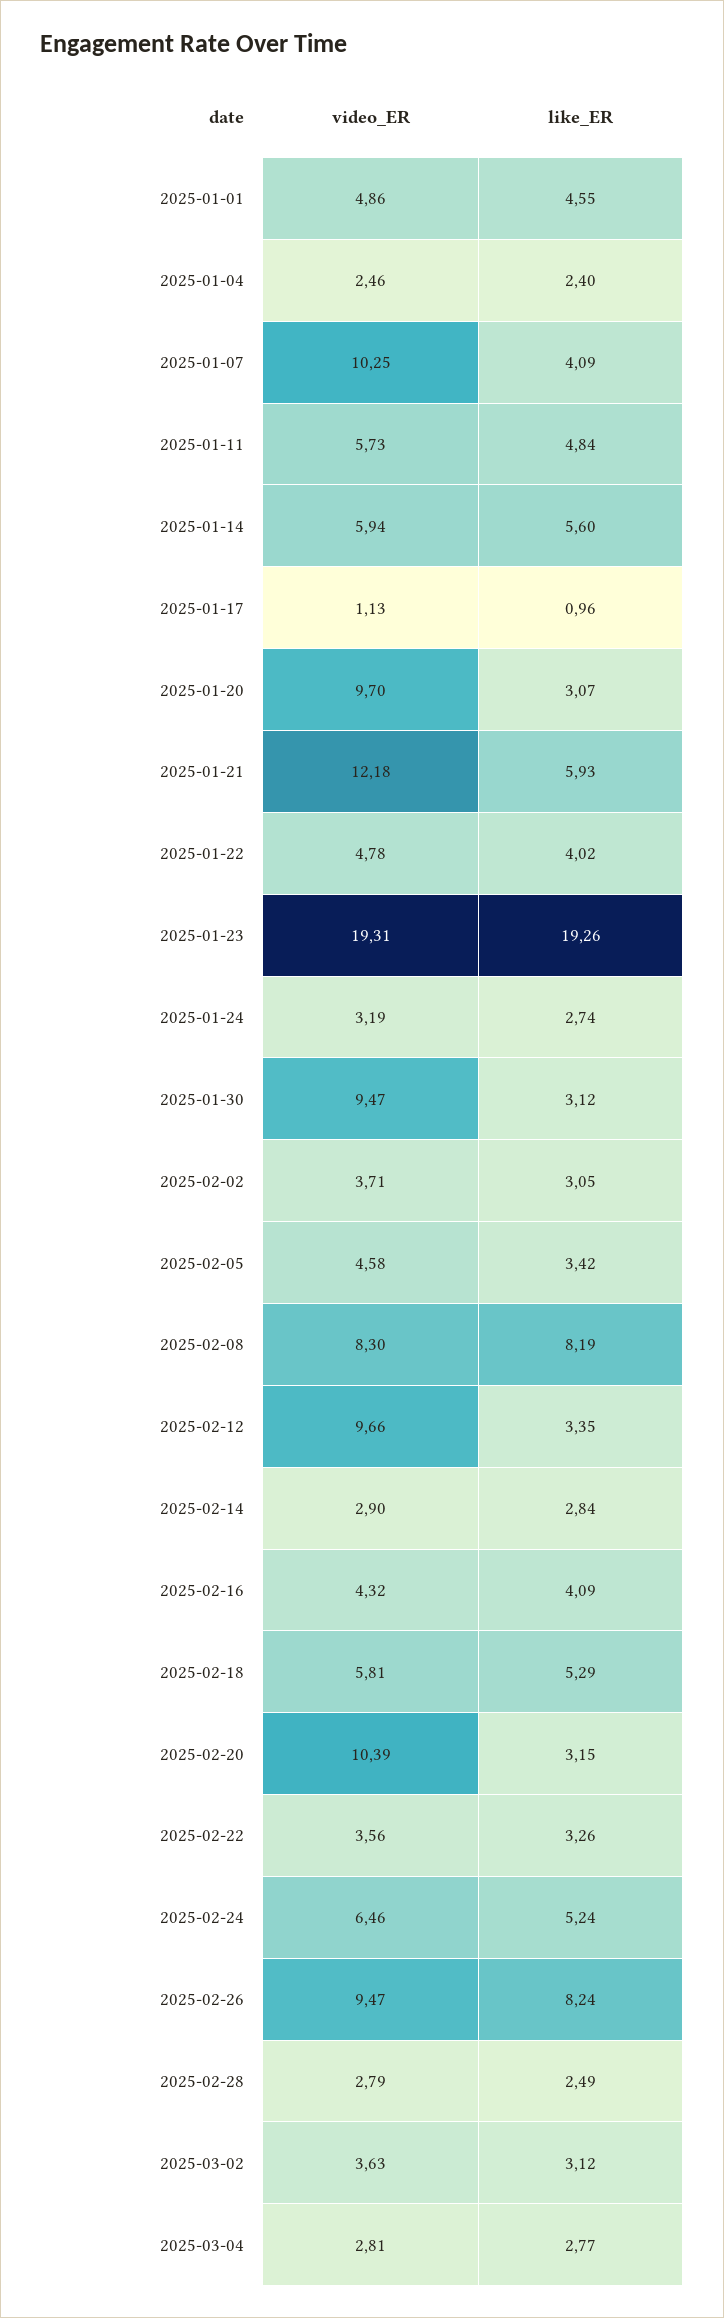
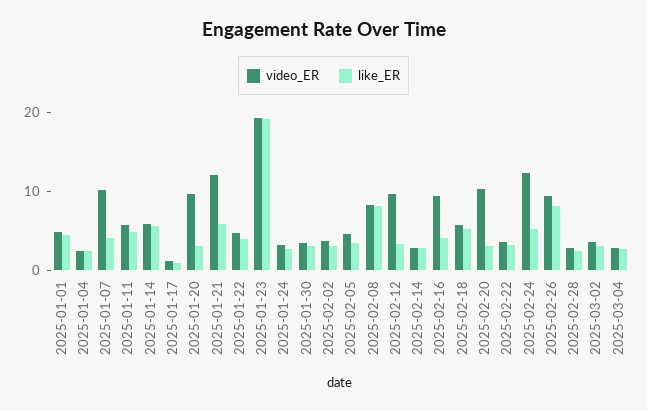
  {
    "video_ER": {
      "2025-01-01": 4.86,
      "2025-01-04": 2.46,
      "2025-01-07": 10.25,
      "2025-01-11": 5.73,
      "2025-01-14": 5.94,
      "2025-01-17": 1.13,
      "2025-01-20": 9.7,
      "2025-01-21": 12.18,
      "2025-01-22": 4.78,
      "2025-01-23": 19.31,
      "2025-01-24": 3.19,
-     "2025-01-30": 9.47,
+     "2025-01-30": 4,
      "2025-02-02": 3.71,
      "2025-02-05": 4.58,
      "2025-02-08": 8.3,
      "2025-02-12": 9.66,
      "2025-02-14": 2.9,
-     "2025-02-16": 4.32,
+     "2025-02-16": 10,
      "2025-02-18": 5.81,
      "2025-02-20": 10.39,
      "2025-02-22": 3.56,
-     "2025-02-24": 6.46,
+     "2025-02-24": 12,
      "2025-02-26": 9.47,
      "2025-02-28": 2.79,
      "2025-03-02": 3.63,
      "2025-03-04": 2.81
    },
    "like_ER": {
      "2025-01-01": 4.55,
      "2025-01-04": 2.4,
      "2025-01-07": 4.09,
      "2025-01-11": 4.84,
      "2025-01-14": 5.6,
      "2025-01-17": 0.96,
      "2025-01-20": 3.07,
      "2025-01-21": 5.93,
      "2025-01-22": 4.02,
      "2025-01-23": 19.26,
      "2025-01-24": 2.74,
      "2025-01-30": 3.12,
      "2025-02-02": 3.05,
      "2025-02-05": 3.42,
      "2025-02-08": 8.19,
      "2025-02-12": 3.35,
      "2025-02-14": 2.84,
      "2025-02-16": 4.09,
      "2025-02-18": 5.29,
      "2025-02-20": 3.15,
      "2025-02-22": 3.26,
      "2025-02-24": 5.24,
      "2025-02-26": 8.24,
      "2025-02-28": 2.49,
      "2025-03-02": 3.12,
      "2025-03-04": 2.77
    }
  }

